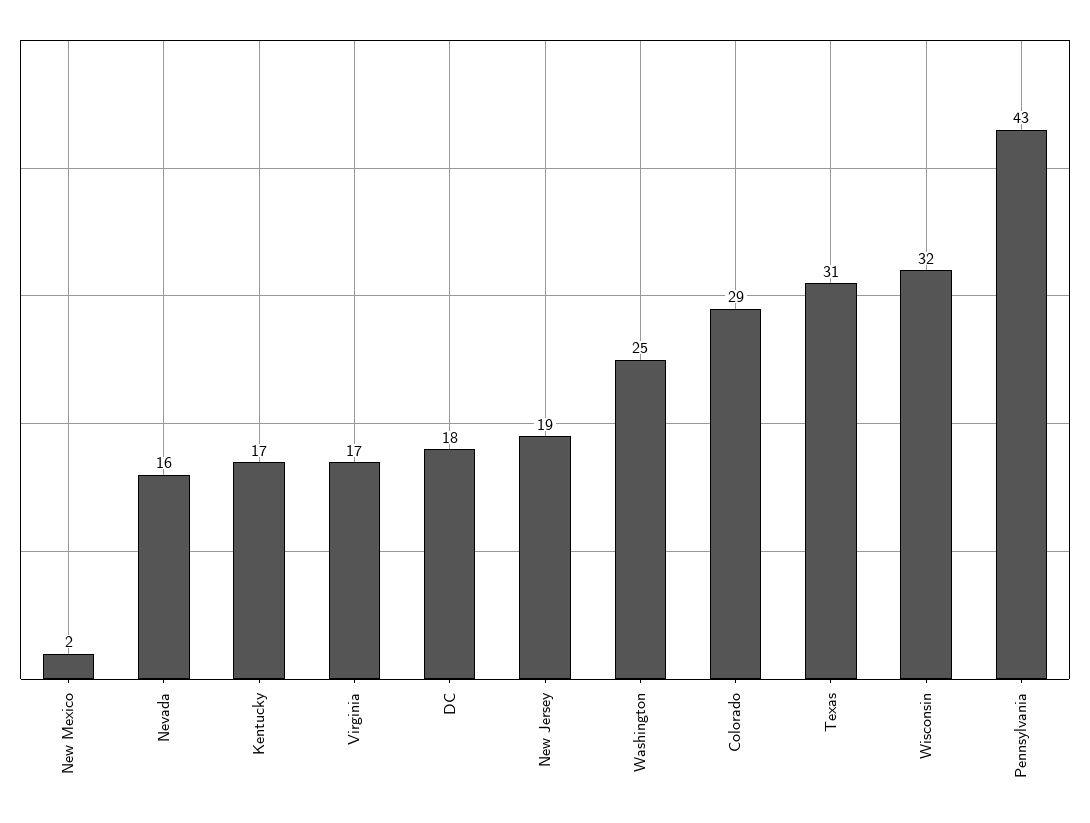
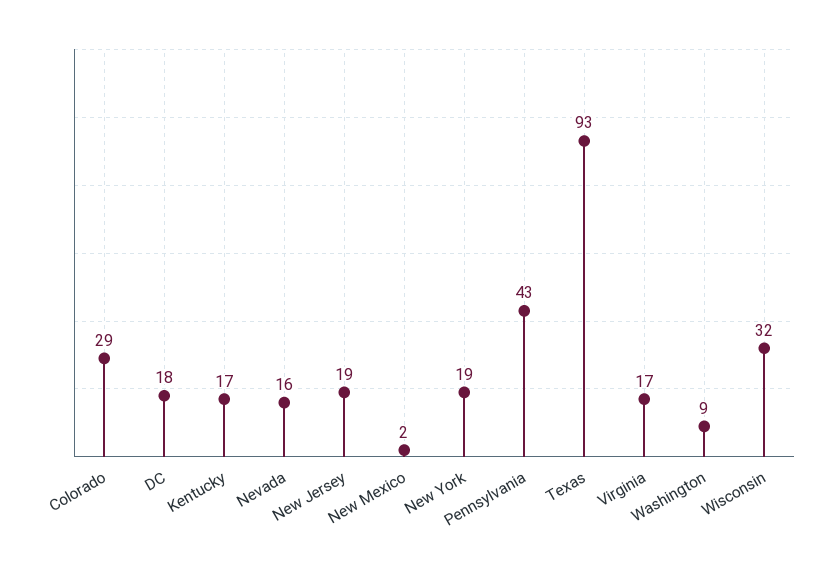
  {
    "New Mexico": 2,
    "Nevada": 16,
    "Kentucky": 17,
    "Virginia": 17,
    "DC": 18,
    "New Jersey": 19,
-   "Washington": 25,
+   "Washington": 9,
    "Colorado": 29,
-   "Texas": 31,
+   "Texas": 93,
    "Wisconsin": 32,
-   "Pennsylvania": 43
+   "Pennsylvania": 43,
+   "New York": 19
  }

